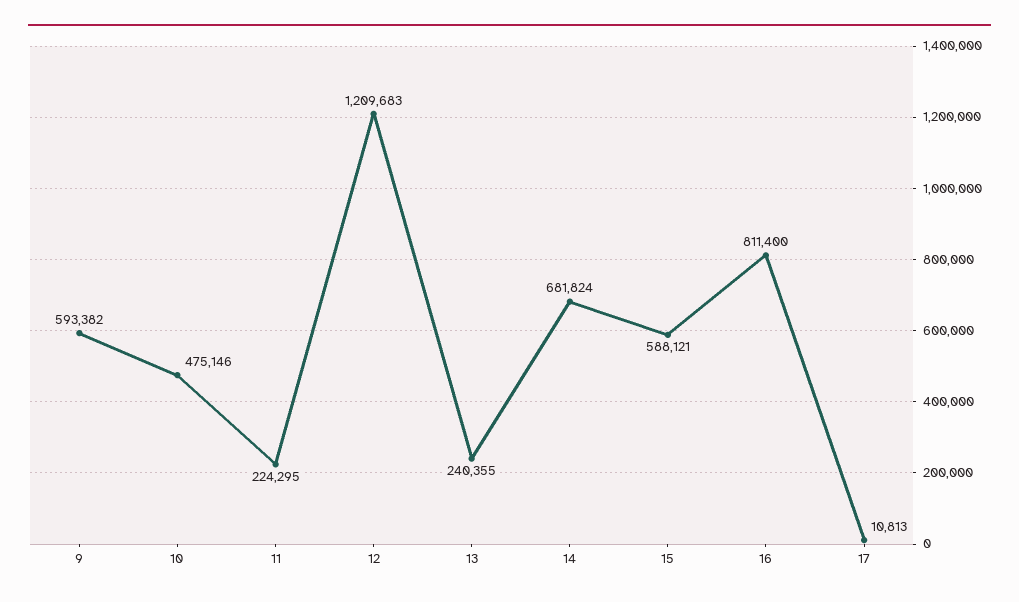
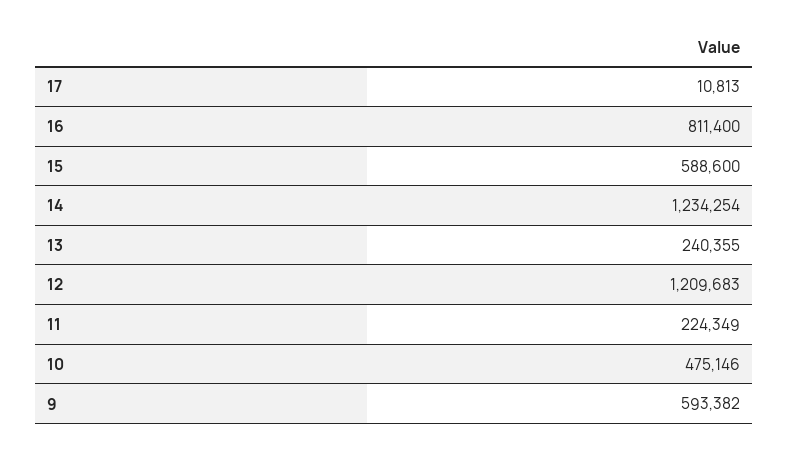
  {
    "9": 593382,
    "10": 475146,
-   "11": 224295,
+   "11": 224349,
    "12": 1209683,
    "13": 240355,
-   "14": 681824,
+   "14": 1234254,
-   "15": 588121,
+   "15": 588600,
    "16": 811400,
    "17": 10813
  }

